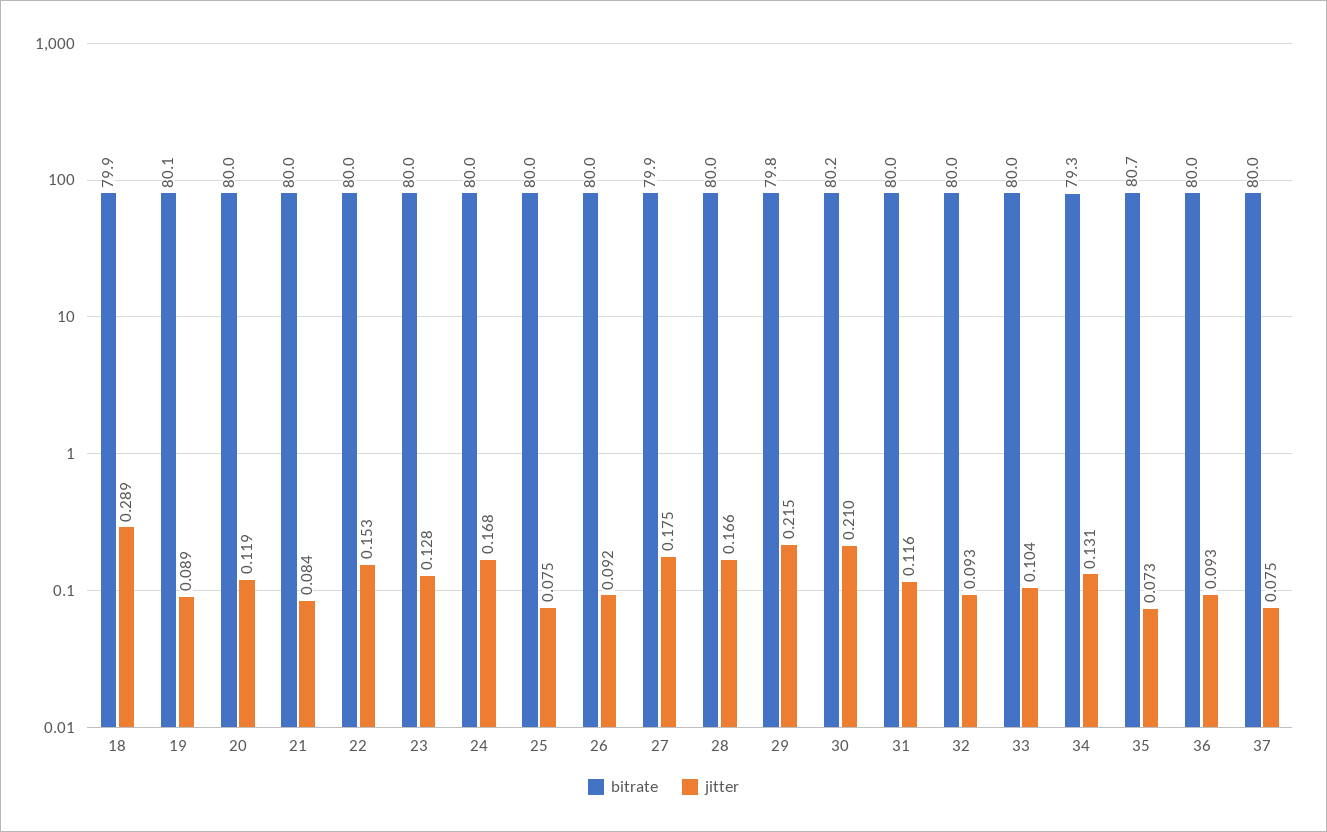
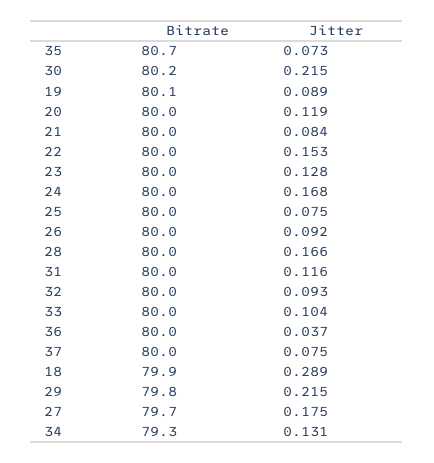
  {
    "bitrate": {
      "18": 79.9,
      "19": 80.1,
      "20": 80,
      "21": 80,
      "22": 80,
      "23": 80,
      "24": 80,
      "25": 80,
      "26": 80,
-     "27": 79.9,
+     "27": 79.7,
      "28": 80,
      "29": 79.8,
      "30": 80.2,
      "31": 80,
      "32": 80,
      "33": 80,
      "34": 79.3,
      "35": 80.7,
      "36": 80,
      "37": 80
    },
    "jitter": {
      "18": 0.289,
      "19": 0.089,
      "20": 0.119,
      "21": 0.084,
      "22": 0.153,
      "23": 0.128,
      "24": 0.168,
      "25": 0.075,
      "26": 0.092,
      "27": 0.175,
      "28": 0.166,
      "29": 0.215,
-     "30": 0.21,
+     "30": 0.215,
      "31": 0.116,
      "32": 0.093,
      "33": 0.104,
      "34": 0.131,
      "35": 0.073,
-     "36": 0.093,
+     "36": 0.037,
      "37": 0.075
    }
  }

